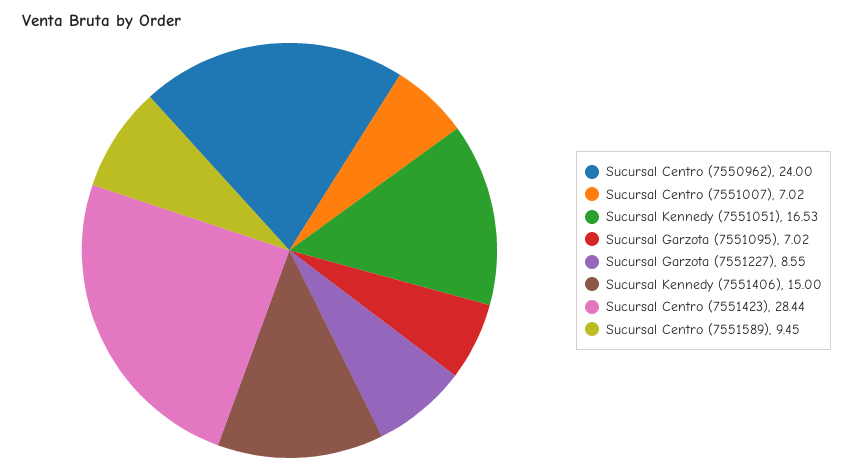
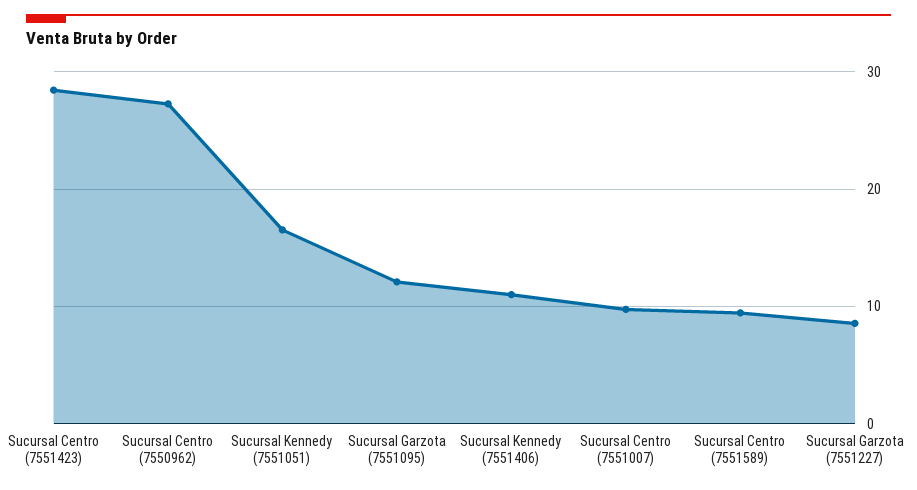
  {
-   "Sucursal Centro (7550962)": 24,
+   "Sucursal Centro (7550962)": 27,
-   "Sucursal Centro (7551007)": 7.02,
+   "Sucursal Centro (7551007)": 10,
    "Sucursal Kennedy (7551051)": 16.53,
-   "Sucursal Garzota (7551095)": 7.02,
+   "Sucursal Garzota (7551095)": 12,
    "Sucursal Garzota (7551227)": 8.55,
-   "Sucursal Kennedy (7551406)": 15,
+   "Sucursal Kennedy (7551406)": 11,
    "Sucursal Centro (7551423)": 28.44,
    "Sucursal Centro (7551589)": 9.45
  }

